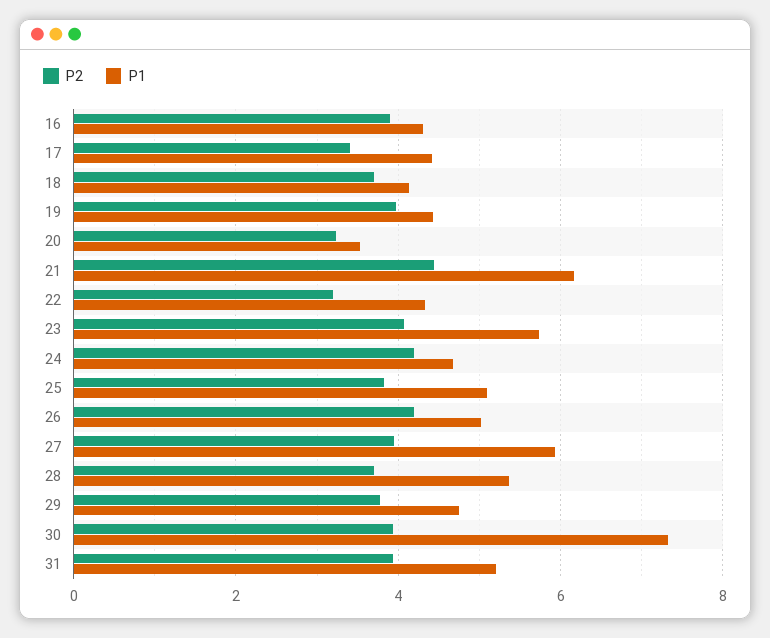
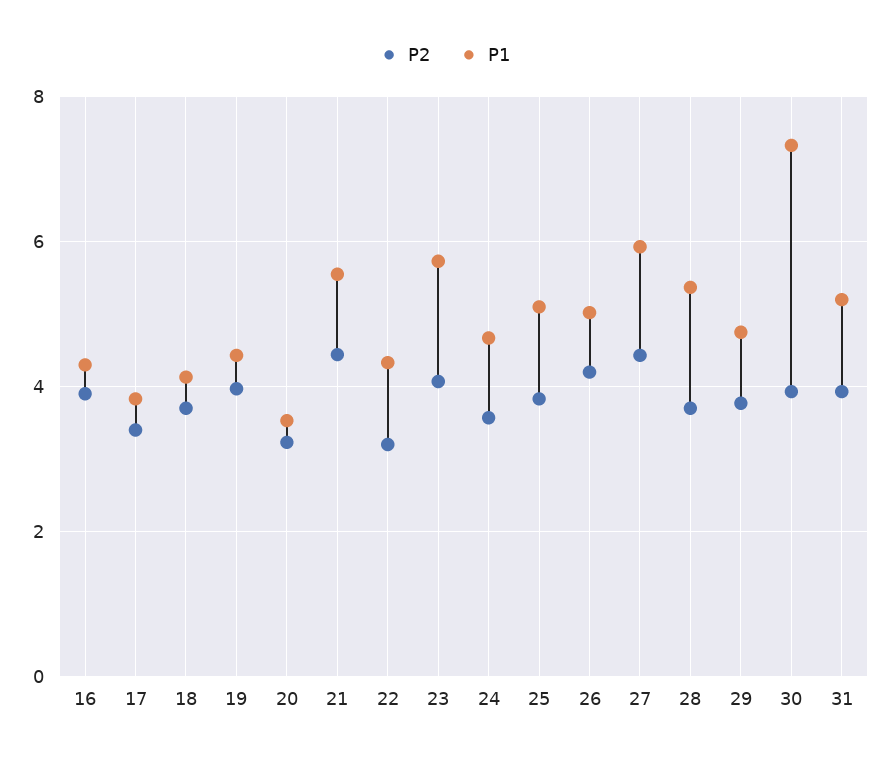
  {
    "P2": {
      "16": 4,
      "17": 3.4,
      "18": 3.8,
      "19": 4,
      "20": 3.2,
      "21": 4.4,
      "22": 3.2,
      "23": 4,
-     "24": 4.2,
+     "24": 3.6,
      "25": 3.8,
      "26": 4.2,
-     "27": 4,
+     "27": 4.4,
      "28": 3.8,
      "29": 3.8,
      "30": 4,
      "31": 4
    },
    "P1": {
      "16": 4.4,
-     "17": 4.4,
+     "17": 3.8,
      "18": 4.2,
      "19": 4.4,
      "20": 3.6,
-     "21": 6.2,
+     "21": 5.6,
      "22": 4.4,
      "23": 5.8,
      "24": 4.6,
      "25": 5.2,
      "26": 5,
      "27": 6,
      "28": 5.4,
      "29": 4.8,
      "30": 7.4,
      "31": 5.2
    }
  }

